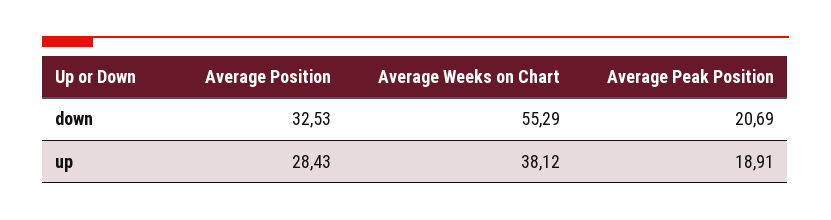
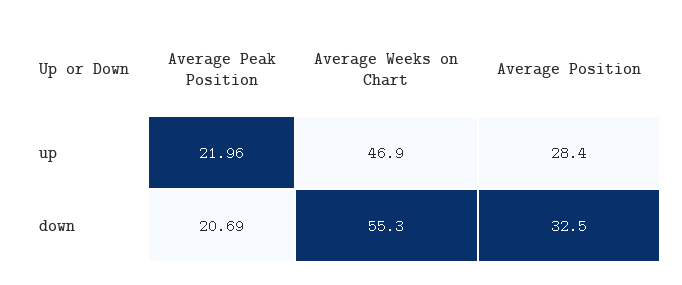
  {
    "Average Position": {
      "down": 32.53,
      "up": 28.43
    },
    "Average Weeks on Chart": {
      "down": 55.29,
-     "up": 38.12
+     "up": 46.9
    },
    "Average Peak Position": {
      "down": 20.69,
-     "up": 18.91
+     "up": 21.96
    }
  }

